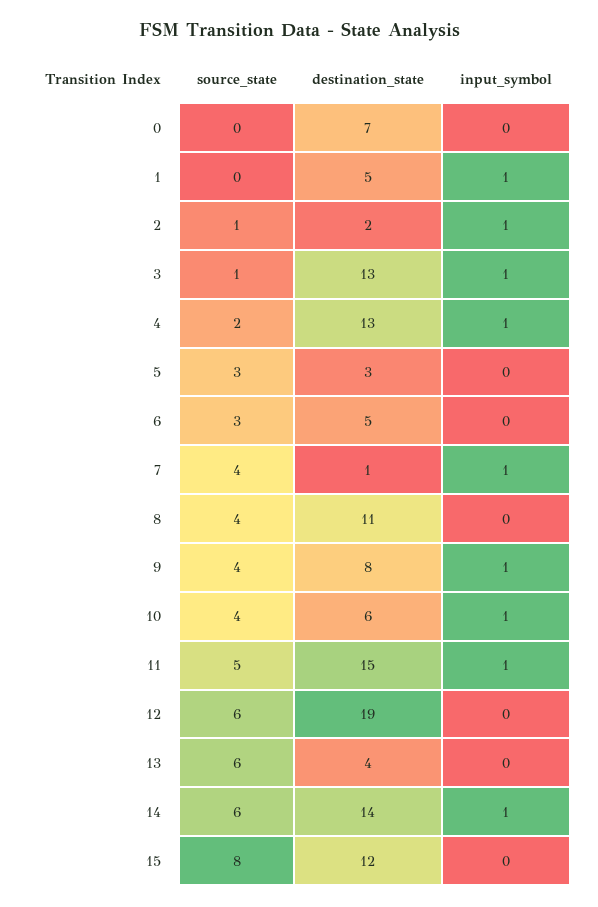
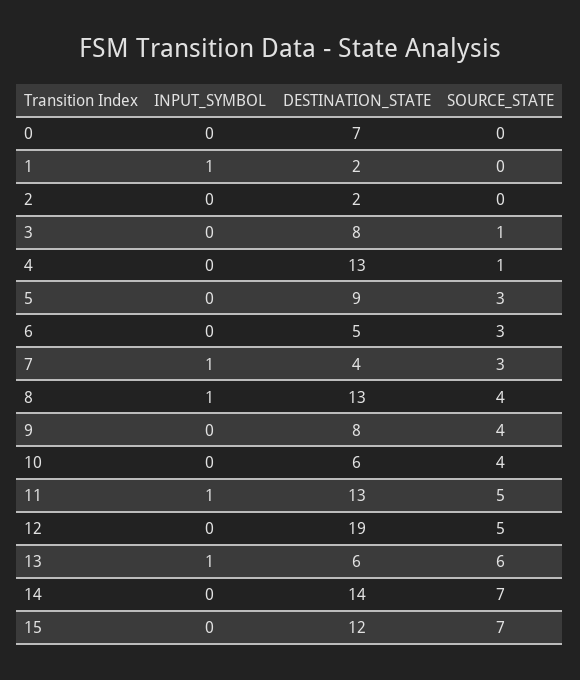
  {
    "source_state": {
      "0": 0,
      "1": 0,
-     "2": 1,
+     "2": 0,
      "3": 1,
-     "4": 2,
+     "4": 1,
      "5": 3,
      "6": 3,
-     "7": 4,
+     "7": 3,
      "8": 4,
      "9": 4,
      "10": 4,
      "11": 5,
-     "12": 6,
+     "12": 5,
      "13": 6,
-     "14": 6,
+     "14": 7,
-     "15": 8
+     "15": 7
    },
    "destination_state": {
      "0": 7,
-     "1": 5,
+     "1": 2,
      "2": 2,
-     "3": 13,
+     "3": 8,
      "4": 13,
-     "5": 3,
+     "5": 9,
      "6": 5,
-     "7": 1,
+     "7": 4,
-     "8": 11,
+     "8": 13,
      "9": 8,
      "10": 6,
-     "11": 15,
+     "11": 13,
      "12": 19,
-     "13": 4,
+     "13": 6,
      "14": 14,
      "15": 12
    },
    "input_symbol": {
      "0": 0,
      "1": 1,
-     "2": 1,
+     "2": 0,
-     "3": 1,
+     "3": 0,
-     "4": 1,
+     "4": 0,
      "5": 0,
      "6": 0,
      "7": 1,
-     "8": 0,
+     "8": 1,
-     "9": 1,
+     "9": 0,
-     "10": 1,
+     "10": 0,
      "11": 1,
      "12": 0,
-     "13": 0,
+     "13": 1,
-     "14": 1,
+     "14": 0,
      "15": 0
    }
  }

